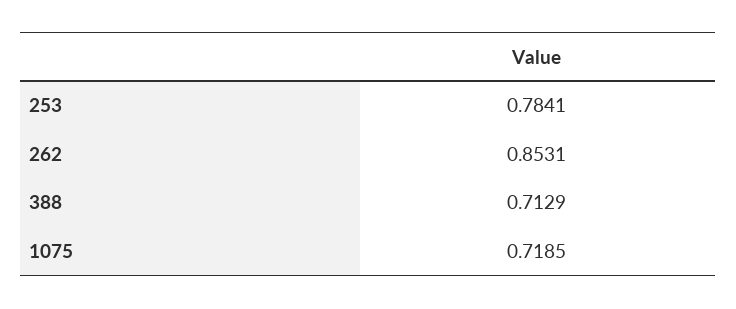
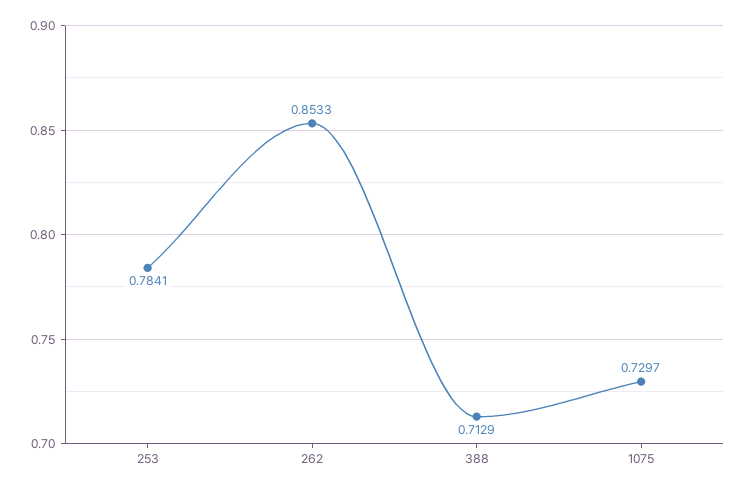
  {
    "253": 0.7841,
-   "262": 0.8531,
+   "262": 0.8533,
    "388": 0.7129,
-   "1075": 0.7185
+   "1075": 0.7297
  }

